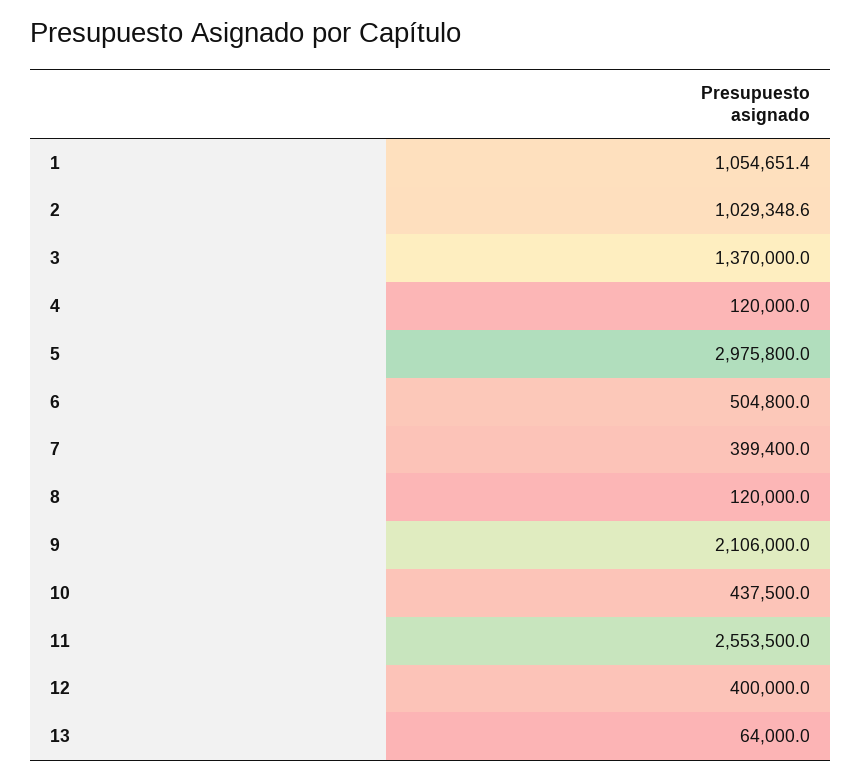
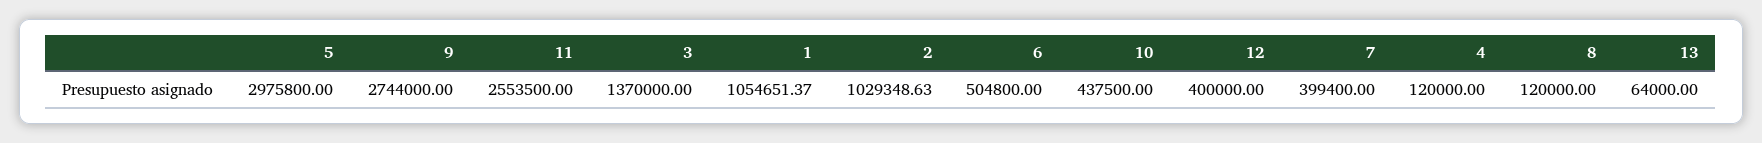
  {
    "1": 1054651.37,
    "2": 1029348.63,
    "3": 1370000,
    "4": 120000,
    "5": 2975800,
    "6": 504800,
    "7": 399400,
    "8": 120000,
-   "9": 2106000,
+   "9": 2744000,
    "10": 437500,
    "11": 2553500,
    "12": 400000,
    "13": 64000
  }

